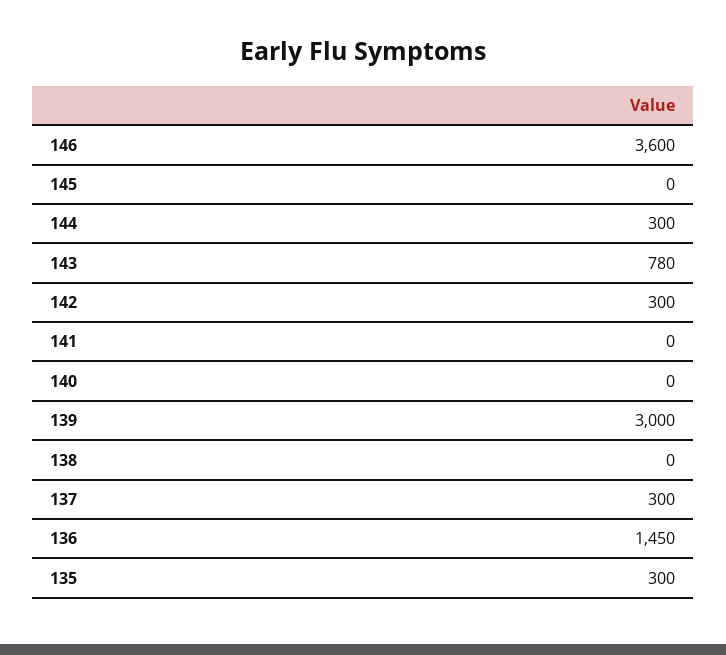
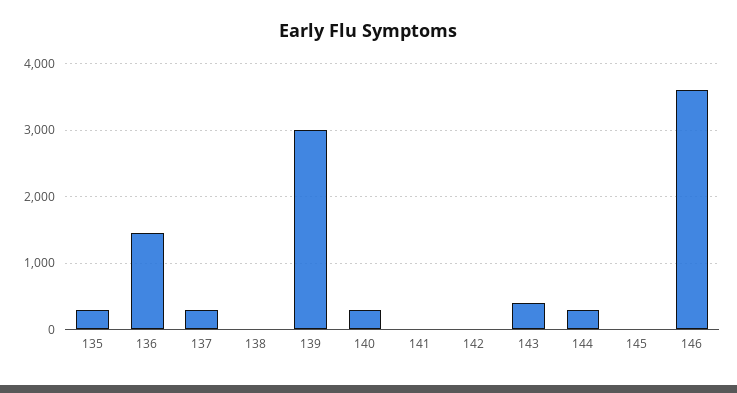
  {
    "146": 3600,
    "145": 0,
    "144": 300,
-   "143": 780,
+   "143": 400,
-   "142": 300,
+   "142": 0,
    "141": 0,
-   "140": 0,
+   "140": 300,
    "139": 3000,
    "138": 0,
    "137": 300,
    "136": 1450,
    "135": 300
  }

